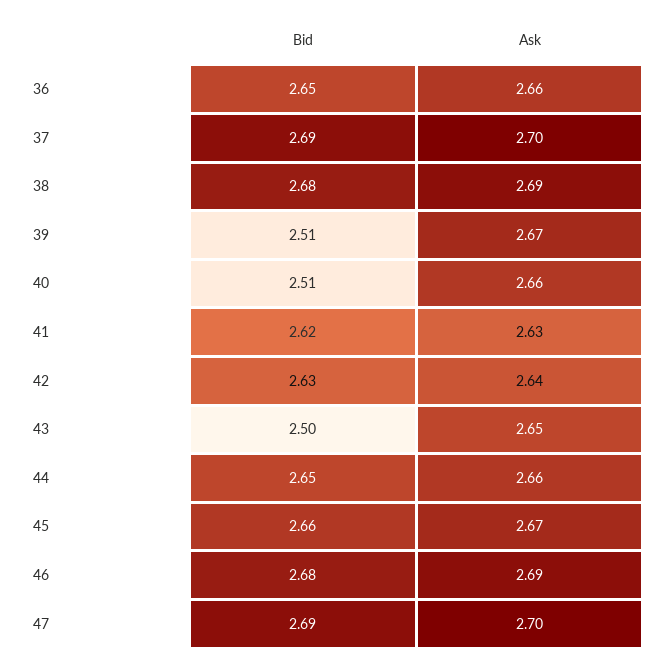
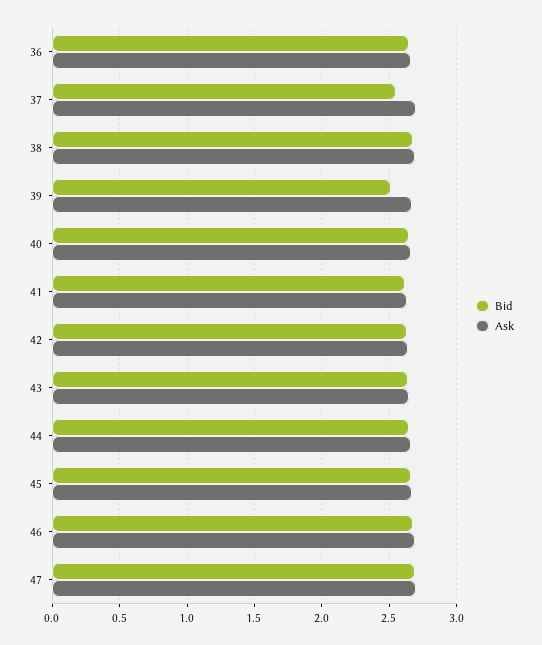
  {
    "Bid": {
      "36": 2.65,
-     "37": 2.69,
+     "37": 2.55,
      "38": 2.68,
      "39": 2.51,
-     "40": 2.51,
+     "40": 2.65,
      "41": 2.62,
      "42": 2.63,
-     "43": 2.5,
+     "43": 2.65,
      "44": 2.65,
      "45": 2.66,
      "46": 2.68,
      "47": 2.69
    },
    "Ask": {
      "36": 2.66,
      "37": 2.7,
      "38": 2.69,
      "39": 2.67,
      "40": 2.66,
      "41": 2.63,
      "42": 2.64,
      "43": 2.65,
      "44": 2.66,
      "45": 2.67,
      "46": 2.69,
      "47": 2.7
    }
  }

